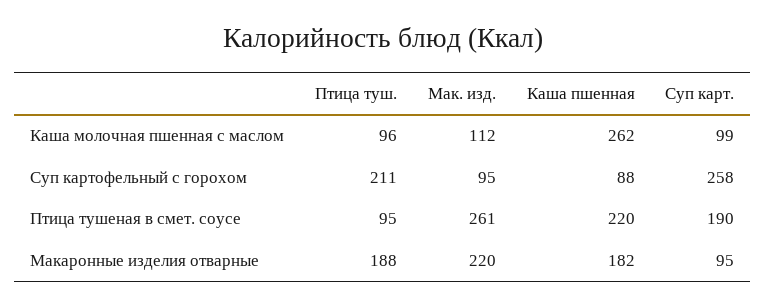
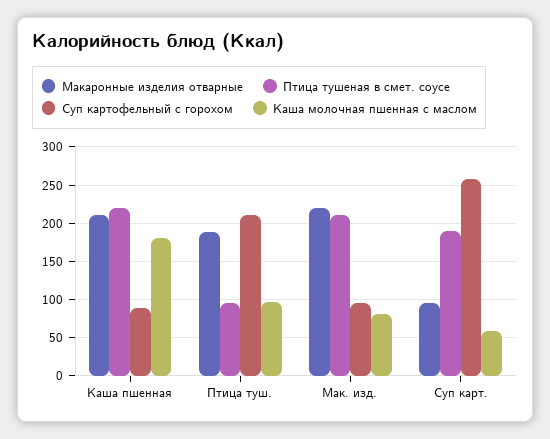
  {
    "Каша молочная пшенная с маслом": {
      "Птица туш.": 96,
-     "Мак. изд.": 112,
+     "Мак. изд.": 80,
-     "Каша пшенная": 262,
+     "Каша пшенная": 180,
-     "Суп карт.": 99
+     "Суп карт.": 60
    },
    "Суп картофельный с горохом": {
      "Птица туш.": 211,
      "Мак. изд.": 95,
      "Каша пшенная": 88,
      "Суп карт.": 258
    },
    "Птица тушеная в смет. соусе": {
      "Птица туш.": 95,
-     "Мак. изд.": 261,
+     "Мак. изд.": 210,
      "Каша пшенная": 220,
      "Суп карт.": 190
    },
    "Макаронные изделия отварные": {
      "Птица туш.": 188,
      "Мак. изд.": 220,
-     "Каша пшенная": 182,
+     "Каша пшенная": 210,
      "Суп карт.": 95
    }
  }

